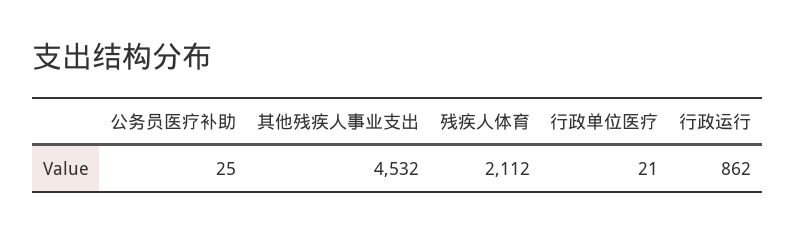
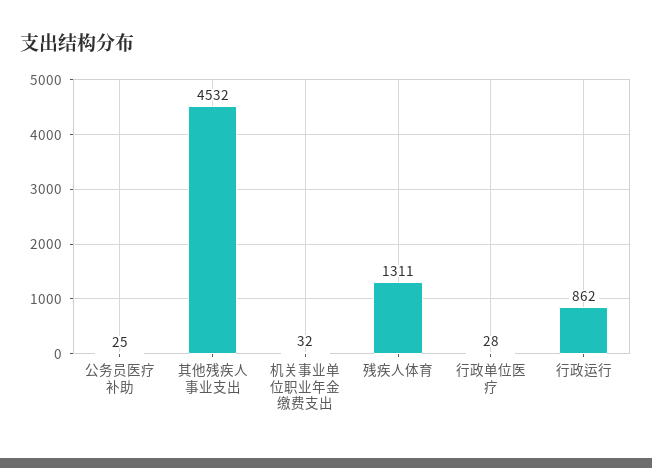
  {
    "公务员医疗补助": 25,
    "其他残疾人事业支出": 4532,
-   "残疾人体育": 2112,
+   "残疾人体育": 1311,
-   "行政单位医疗": 21,
+   "行政单位医疗": 28,
-   "行政运行": 862
+   "行政运行": 862,
+   "机关事业单位职业年金缴费支出": 32
  }

